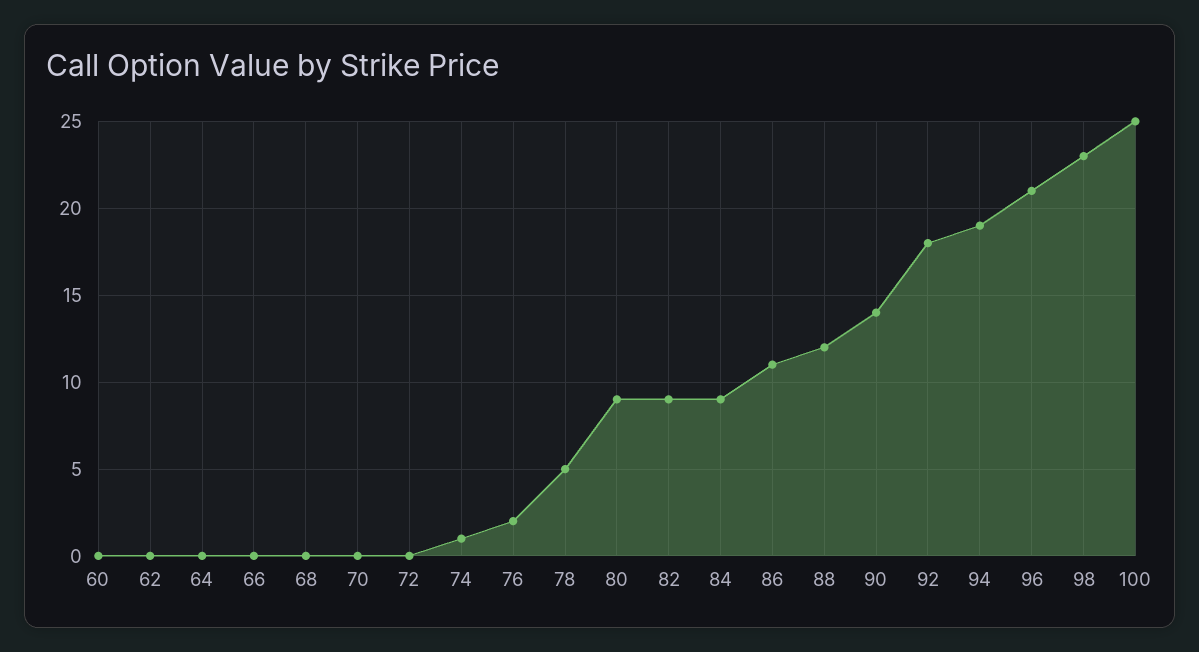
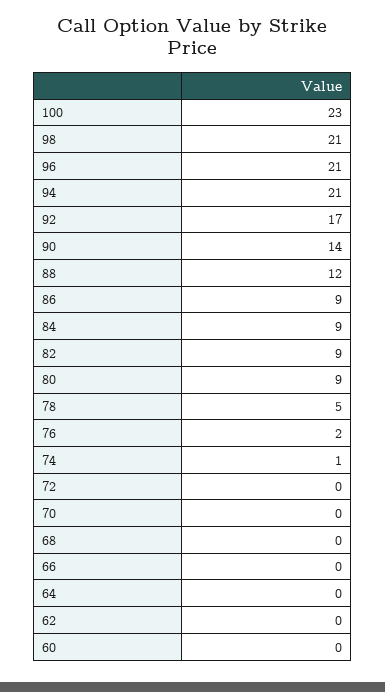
  {
    "60": 0,
    "62": 0,
    "64": 0,
    "66": 0,
    "68": 0,
    "70": 0,
    "72": 0,
    "74": 1,
    "76": 2,
    "78": 5,
    "80": 9,
    "82": 9,
    "84": 9,
-   "86": 11,
+   "86": 9,
    "88": 12,
    "90": 14,
-   "92": 18,
+   "92": 17,
-   "94": 19,
+   "94": 21,
    "96": 21,
-   "98": 23,
+   "98": 21,
-   "100": 25
+   "100": 23
  }

